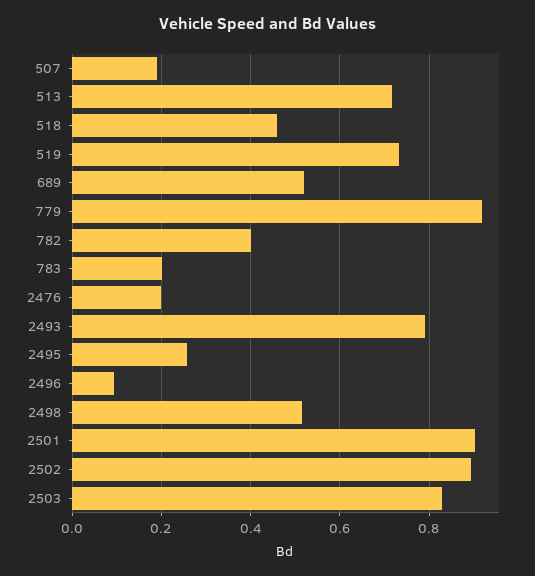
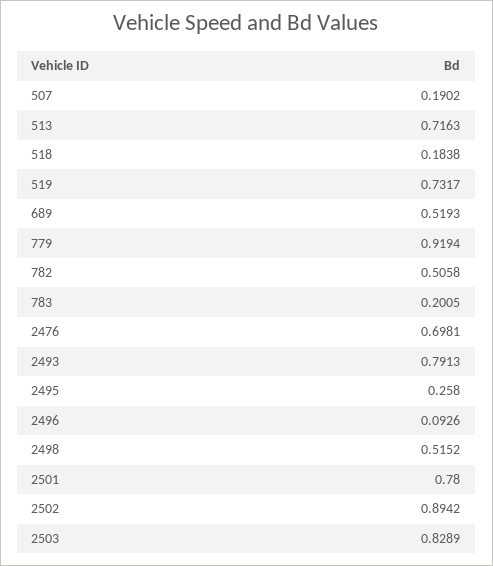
  {
    "507": 0.1902,
    "513": 0.7163,
-   "518": 0.46,
+   "518": 0.1838,
    "519": 0.7317,
    "689": 0.5193,
    "779": 0.9194,
-   "782": 0.4,
+   "782": 0.5058,
    "783": 0.2005,
-   "2476": 0.2,
+   "2476": 0.6981,
    "2493": 0.7913,
    "2495": 0.258,
    "2496": 0.0926,
    "2498": 0.5152,
-   "2501": 0.9,
+   "2501": 0.78,
    "2502": 0.8942,
    "2503": 0.8289
  }

